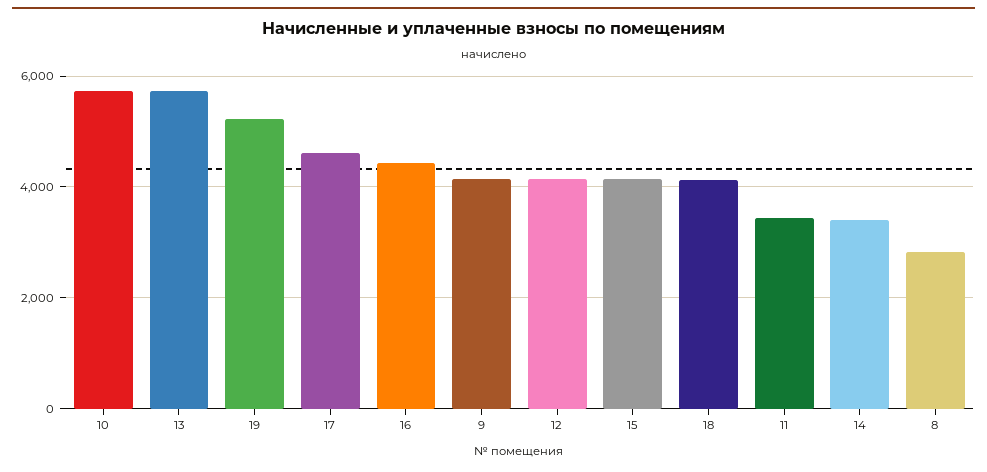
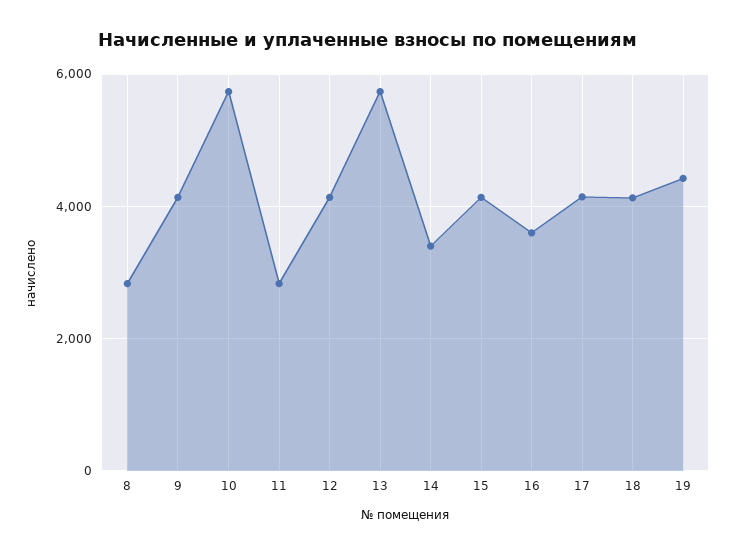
  {
    "10": 5800,
    "13": 5800,
-   "19": 5200,
+   "19": 4400,
-   "17": 4600,
+   "17": 4200,
-   "16": 4400,
+   "16": 3600,
    "9": 4200,
    "12": 4200,
    "15": 4200,
    "18": 4200,
-   "11": 3400,
+   "11": 2800,
    "14": 3400,
    "8": 2800
  }

